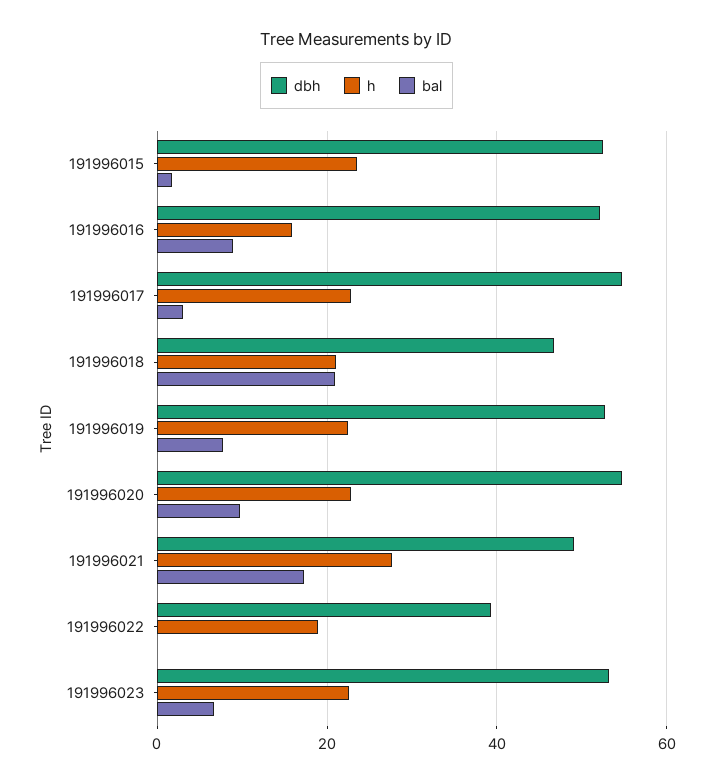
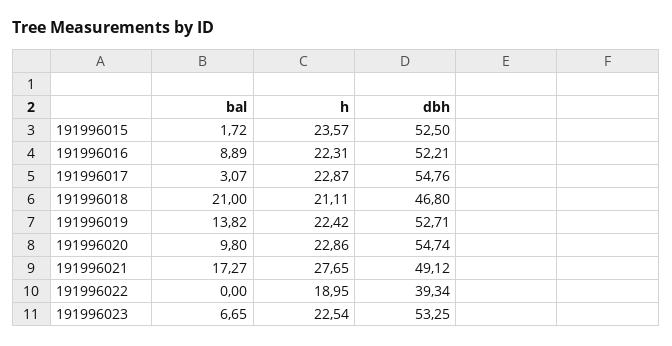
  {
    "dbh": {
      "191996015": 52.5,
      "191996016": 52.21,
      "191996017": 54.76,
      "191996018": 46.8,
      "191996019": 52.71,
      "191996020": 54.74,
      "191996021": 49.12,
      "191996022": 39.34,
      "191996023": 53.25
    },
    "h": {
      "191996015": 23.57,
-     "191996016": 16,
+     "191996016": 22.31,
      "191996017": 22.87,
      "191996018": 21.11,
      "191996019": 22.42,
      "191996020": 22.86,
      "191996021": 27.65,
      "191996022": 18.95,
      "191996023": 22.54
    },
    "bal": {
      "191996015": 1.72,
      "191996016": 8.89,
      "191996017": 3.07,
      "191996018": 21,
-     "191996019": 8,
+     "191996019": 13.82,
      "191996020": 9.8,
      "191996021": 17.27,
      "191996022": 0,
      "191996023": 6.65
    }
  }

